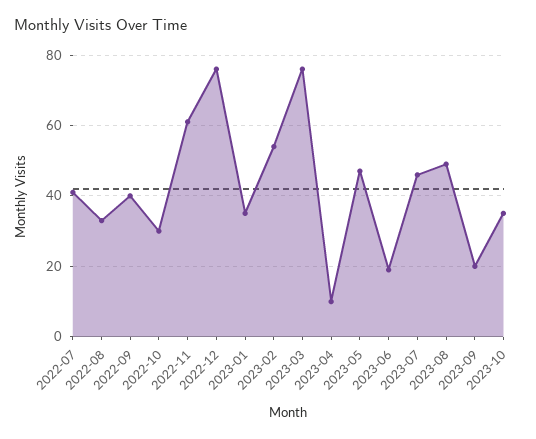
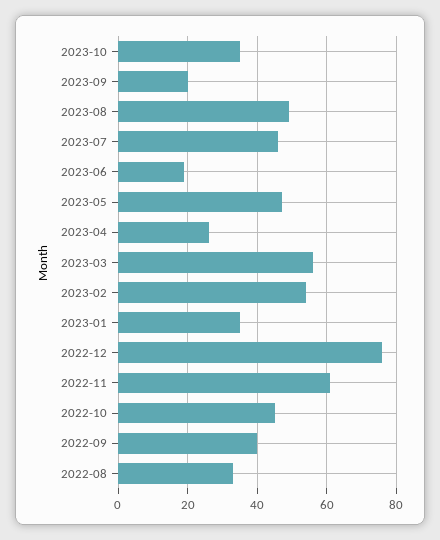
  {
-   "2022-07": 40,
    "2022-08": 35,
    "2022-09": 40,
-   "2022-10": 30,
+   "2022-10": 45,
    "2022-11": 60,
    "2022-12": 75,
    "2023-01": 35,
    "2023-02": 55,
-   "2023-03": 75,
+   "2023-03": 55,
-   "2023-04": 10,
+   "2023-04": 25,
    "2023-05": 45,
    "2023-06": 20,
    "2023-07": 45,
    "2023-08": 50,
    "2023-09": 20,
    "2023-10": 35
  }

